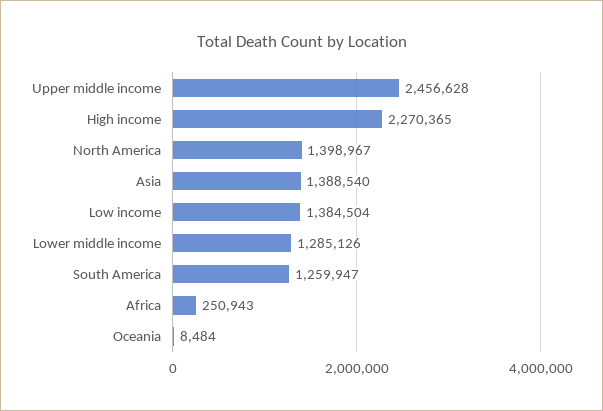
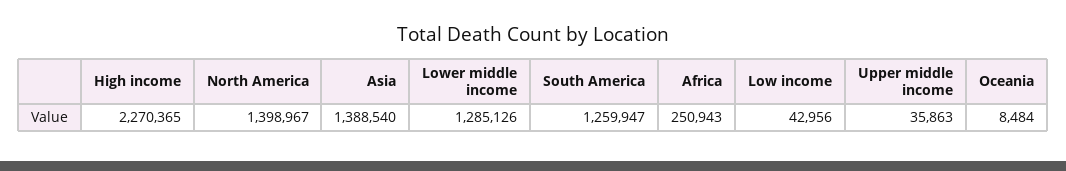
  {
-   "Upper middle income": 2456628,
+   "Upper middle income": 35863,
    "High income": 2270365,
    "North America": 1398967,
    "Asia": 1388540,
-   "Low income": 1384504,
+   "Low income": 42956,
    "Lower middle income": 1285126,
    "South America": 1259947,
    "Africa": 250943,
    "Oceania": 8484
  }

